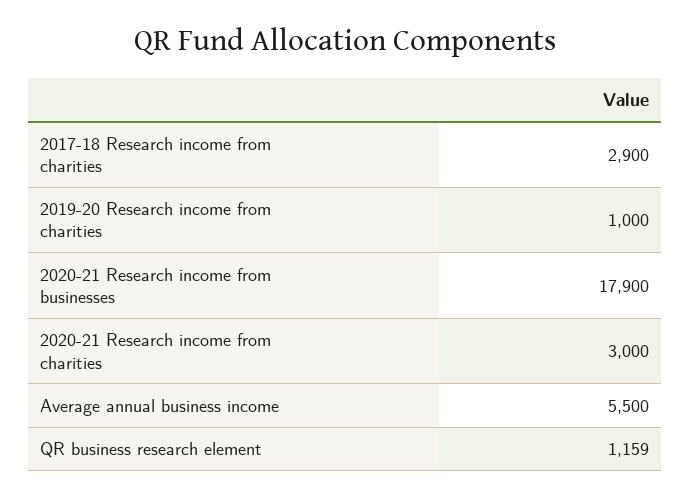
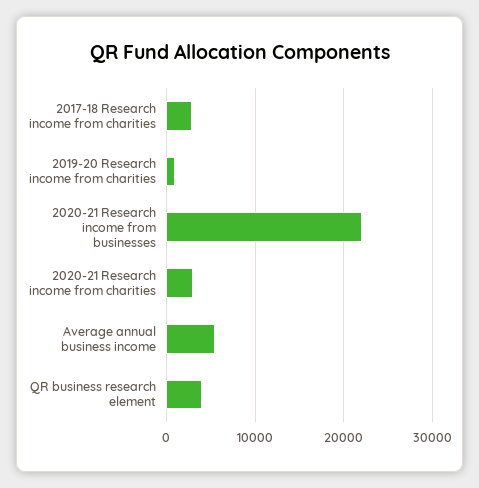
  {
    "2017-18 Research income from charities": 2900,
    "2019-20 Research income from charities": 1000,
-   "2020-21 Research income from businesses": 17900,
+   "2020-21 Research income from businesses": 22000,
    "2020-21 Research income from charities": 3000,
    "Average annual business income": 5500,
-   "QR business research element": 1159
+   "QR business research element": 4000
  }

